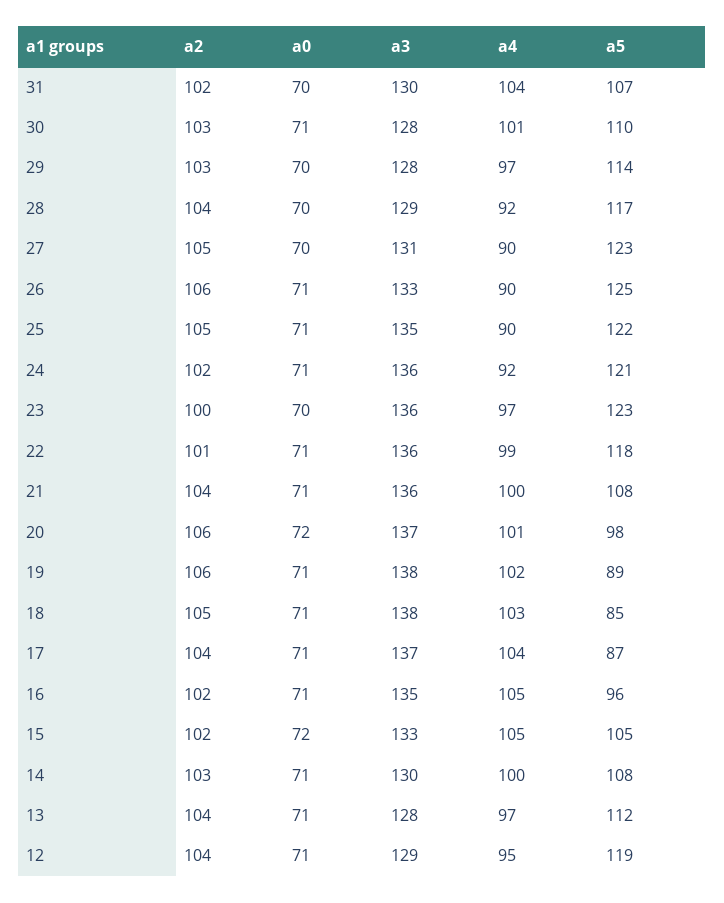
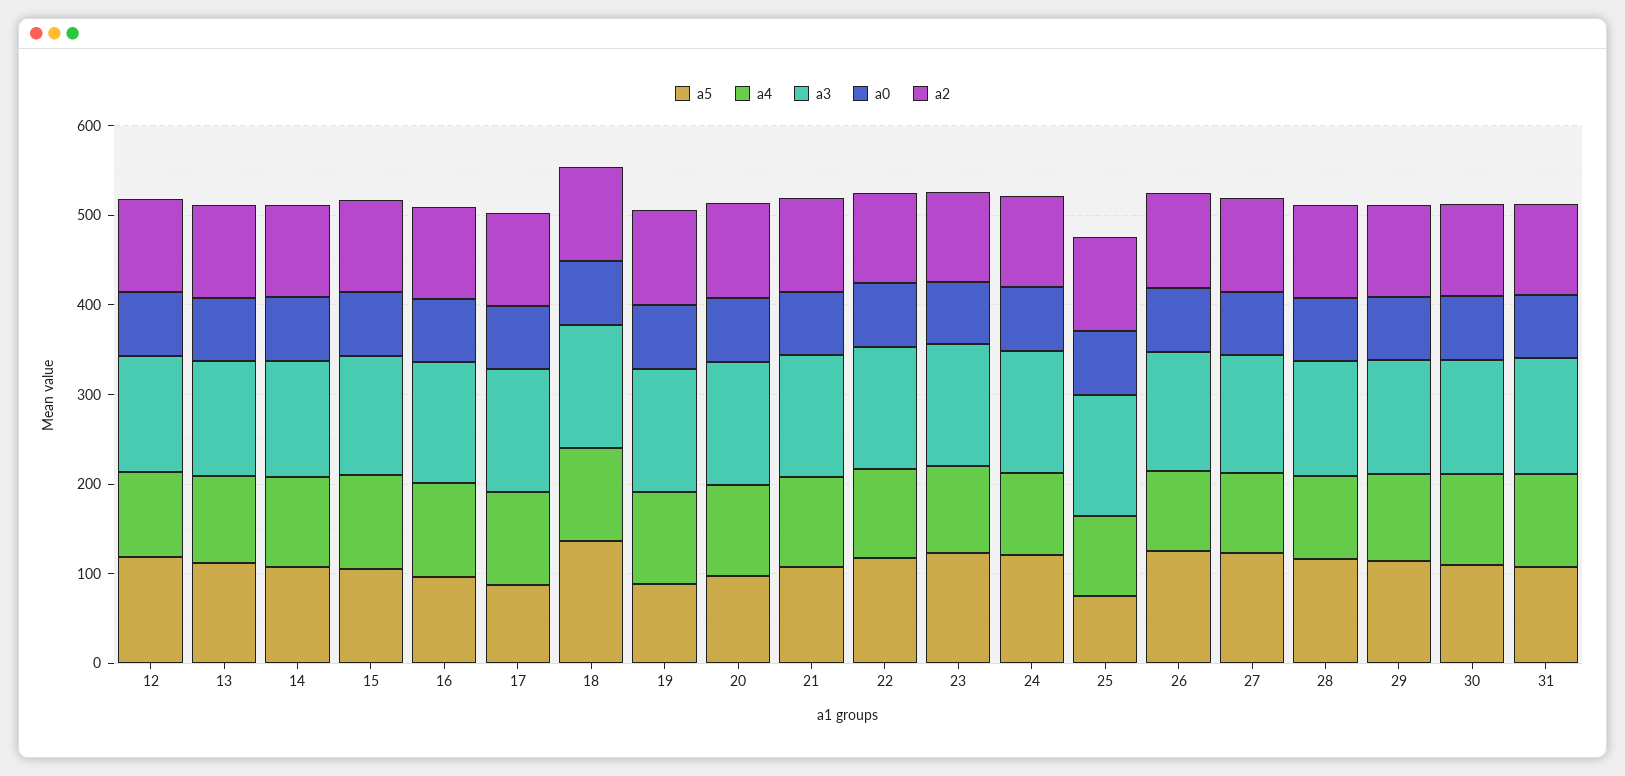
  {
    "a2": {
      "31": 102,
      "30": 103,
      "29": 103,
      "28": 104,
      "27": 105,
      "26": 106,
      "25": 105,
      "24": 102,
      "23": 100,
      "22": 101,
      "21": 104,
      "20": 106,
      "19": 106,
      "18": 105,
      "17": 104,
      "16": 102,
      "15": 102,
      "14": 103,
      "13": 104,
      "12": 104
    },
    "a0": {
      "31": 70,
      "30": 71,
      "29": 70,
      "28": 70,
      "27": 70,
      "26": 71,
      "25": 71,
      "24": 71,
      "23": 70,
      "22": 71,
      "21": 71,
      "20": 72,
      "19": 71,
      "18": 71,
      "17": 71,
      "16": 71,
      "15": 72,
      "14": 71,
      "13": 71,
      "12": 71
    },
    "a3": {
      "31": 130,
      "30": 128,
      "29": 128,
      "28": 129,
      "27": 131,
      "26": 133,
      "25": 135,
      "24": 136,
      "23": 136,
      "22": 136,
      "21": 136,
      "20": 137,
      "19": 138,
      "18": 138,
      "17": 137,
      "16": 135,
      "15": 133,
      "14": 130,
      "13": 128,
      "12": 129
    },
    "a4": {
      "31": 104,
      "30": 101,
      "29": 97,
      "28": 92,
      "27": 90,
      "26": 90,
      "25": 90,
      "24": 92,
      "23": 97,
      "22": 99,
      "21": 100,
      "20": 101,
      "19": 102,
      "18": 103,
      "17": 104,
      "16": 105,
      "15": 105,
      "14": 100,
      "13": 97,
      "12": 95
    },
    "a5": {
      "31": 107,
      "30": 110,
      "29": 114,
      "28": 117,
      "27": 123,
      "26": 125,
-     "25": 122,
+     "25": 80,
      "24": 121,
      "23": 123,
      "22": 118,
      "21": 108,
      "20": 98,
      "19": 89,
-     "18": 85,
+     "18": 140,
      "17": 87,
      "16": 96,
      "15": 105,
      "14": 108,
      "13": 112,
      "12": 119
    }
  }

